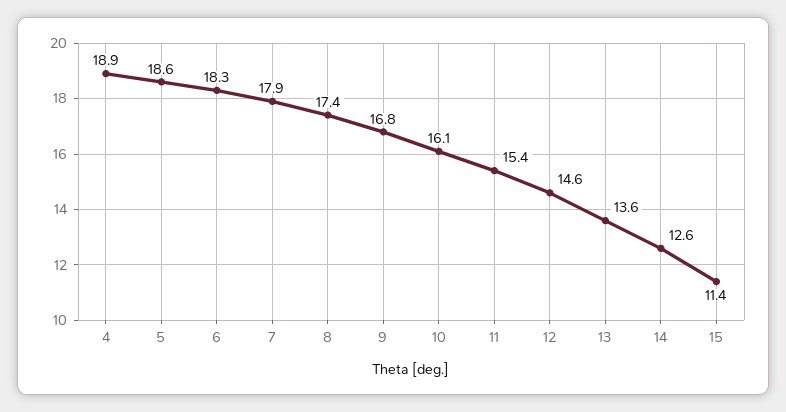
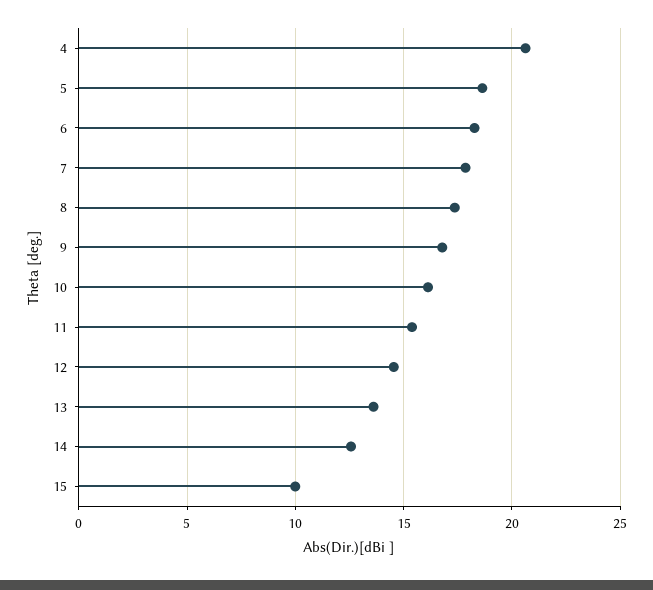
  {
-   "4": 18.9,
+   "4": 20.5,
    "5": 18.6,
    "6": 18.3,
    "7": 17.9,
    "8": 17.4,
    "9": 16.8,
    "10": 16.1,
    "11": 15.4,
    "12": 14.6,
    "13": 13.6,
    "14": 12.6,
-   "15": 11.4
+   "15": 10
  }

